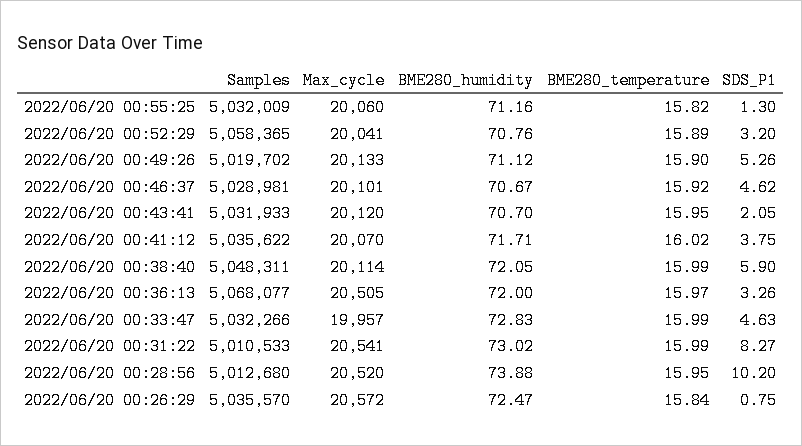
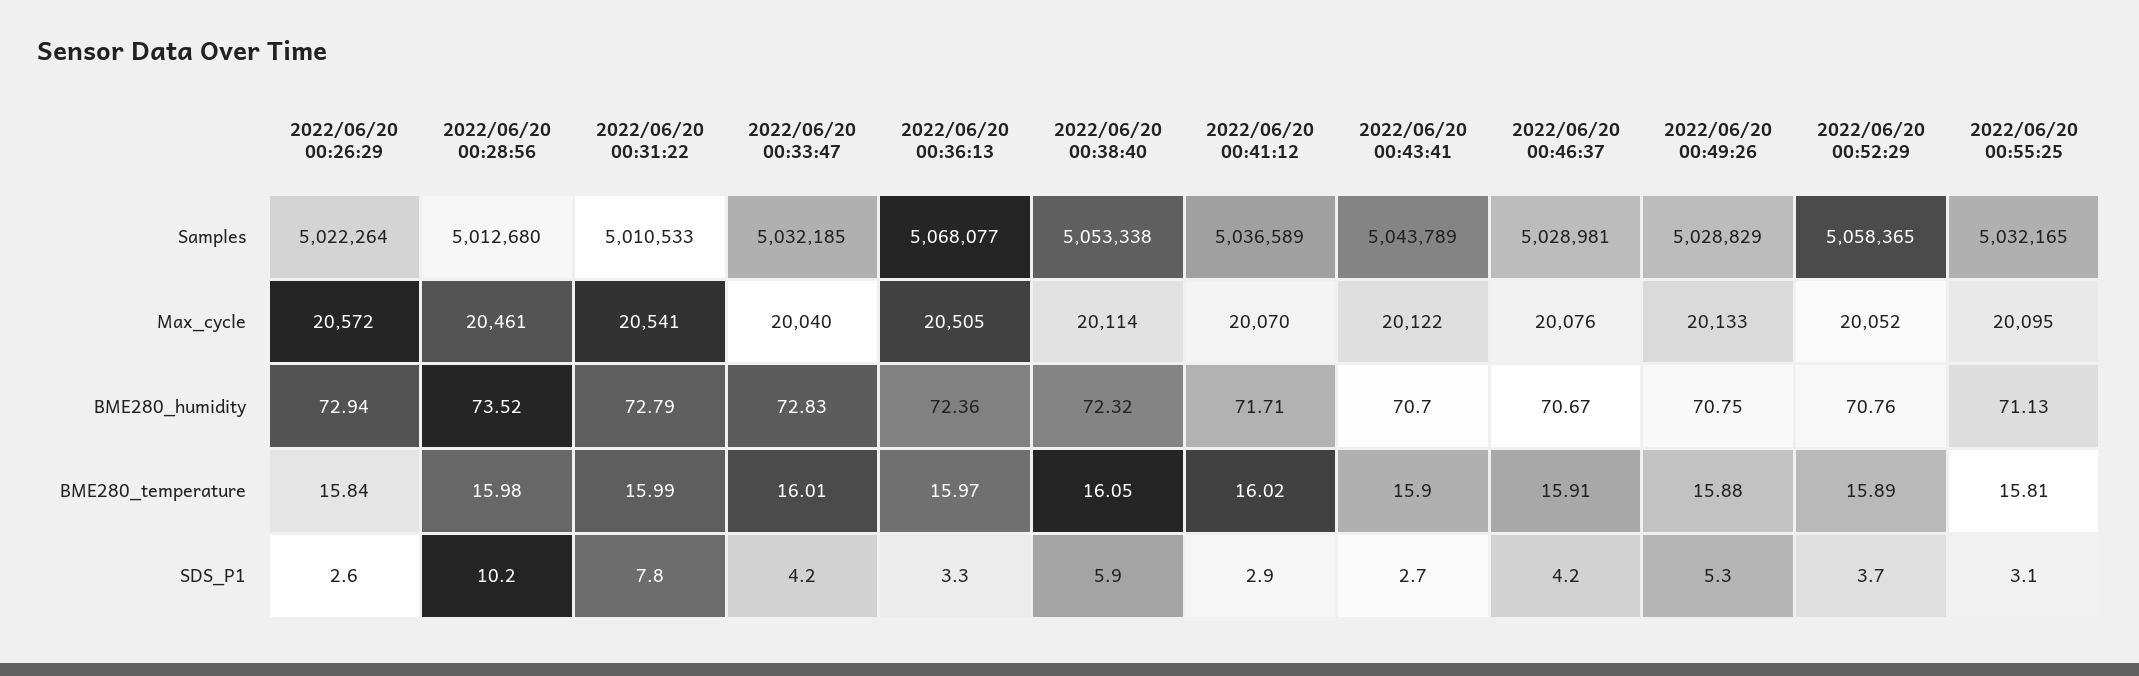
  {
    "Samples": {
-     "2022/06/20 00:55:25": 5032009,
+     "2022/06/20 00:55:25": 5032165,
      "2022/06/20 00:52:29": 5058365,
-     "2022/06/20 00:49:26": 5019702,
+     "2022/06/20 00:49:26": 5028829,
      "2022/06/20 00:46:37": 5028981,
-     "2022/06/20 00:43:41": 5031933,
+     "2022/06/20 00:43:41": 5043789,
-     "2022/06/20 00:41:12": 5035622,
+     "2022/06/20 00:41:12": 5036589,
-     "2022/06/20 00:38:40": 5048311,
+     "2022/06/20 00:38:40": 5053338,
      "2022/06/20 00:36:13": 5068077,
-     "2022/06/20 00:33:47": 5032266,
+     "2022/06/20 00:33:47": 5032185,
      "2022/06/20 00:31:22": 5010533,
      "2022/06/20 00:28:56": 5012680,
-     "2022/06/20 00:26:29": 5035570
+     "2022/06/20 00:26:29": 5022264
    },
    "Max_cycle": {
-     "2022/06/20 00:55:25": 20060,
+     "2022/06/20 00:55:25": 20095,
-     "2022/06/20 00:52:29": 20041,
+     "2022/06/20 00:52:29": 20052,
      "2022/06/20 00:49:26": 20133,
-     "2022/06/20 00:46:37": 20101,
+     "2022/06/20 00:46:37": 20076,
-     "2022/06/20 00:43:41": 20120,
+     "2022/06/20 00:43:41": 20122,
      "2022/06/20 00:41:12": 20070,
      "2022/06/20 00:38:40": 20114,
      "2022/06/20 00:36:13": 20505,
-     "2022/06/20 00:33:47": 19957,
+     "2022/06/20 00:33:47": 20040,
      "2022/06/20 00:31:22": 20541,
-     "2022/06/20 00:28:56": 20520,
+     "2022/06/20 00:28:56": 20461,
      "2022/06/20 00:26:29": 20572
    },
    "BME280_humidity": {
-     "2022/06/20 00:55:25": 71.16,
+     "2022/06/20 00:55:25": 71.13,
      "2022/06/20 00:52:29": 70.76,
-     "2022/06/20 00:49:26": 71.12,
+     "2022/06/20 00:49:26": 70.75,
      "2022/06/20 00:46:37": 70.67,
      "2022/06/20 00:43:41": 70.7,
      "2022/06/20 00:41:12": 71.71,
-     "2022/06/20 00:38:40": 72.05,
+     "2022/06/20 00:38:40": 72.32,
-     "2022/06/20 00:36:13": 72,
+     "2022/06/20 00:36:13": 72.36,
      "2022/06/20 00:33:47": 72.83,
-     "2022/06/20 00:31:22": 73.02,
+     "2022/06/20 00:31:22": 72.79,
-     "2022/06/20 00:28:56": 73.88,
+     "2022/06/20 00:28:56": 73.52,
-     "2022/06/20 00:26:29": 72.47
+     "2022/06/20 00:26:29": 72.94
    },
    "BME280_temperature": {
-     "2022/06/20 00:55:25": 15.82,
+     "2022/06/20 00:55:25": 15.81,
      "2022/06/20 00:52:29": 15.89,
-     "2022/06/20 00:49:26": 15.9,
+     "2022/06/20 00:49:26": 15.88,
-     "2022/06/20 00:46:37": 15.92,
+     "2022/06/20 00:46:37": 15.91,
-     "2022/06/20 00:43:41": 15.95,
+     "2022/06/20 00:43:41": 15.9,
      "2022/06/20 00:41:12": 16.02,
-     "2022/06/20 00:38:40": 15.99,
+     "2022/06/20 00:38:40": 16.05,
      "2022/06/20 00:36:13": 15.97,
-     "2022/06/20 00:33:47": 15.99,
+     "2022/06/20 00:33:47": 16.01,
      "2022/06/20 00:31:22": 15.99,
-     "2022/06/20 00:28:56": 15.95,
+     "2022/06/20 00:28:56": 15.98,
      "2022/06/20 00:26:29": 15.84
    },
    "SDS_P1": {
-     "2022/06/20 00:55:25": 1.3,
+     "2022/06/20 00:55:25": 3.1,
-     "2022/06/20 00:52:29": 3.2,
+     "2022/06/20 00:52:29": 3.7,
      "2022/06/20 00:49:26": 5.26,
-     "2022/06/20 00:46:37": 4.62,
+     "2022/06/20 00:46:37": 4.2,
-     "2022/06/20 00:43:41": 2.05,
+     "2022/06/20 00:43:41": 2.7,
-     "2022/06/20 00:41:12": 3.75,
+     "2022/06/20 00:41:12": 2.9,
      "2022/06/20 00:38:40": 5.9,
      "2022/06/20 00:36:13": 3.26,
-     "2022/06/20 00:33:47": 4.63,
+     "2022/06/20 00:33:47": 4.2,
-     "2022/06/20 00:31:22": 8.27,
+     "2022/06/20 00:31:22": 7.8,
      "2022/06/20 00:28:56": 10.2,
-     "2022/06/20 00:26:29": 0.75
+     "2022/06/20 00:26:29": 2.6
    }
  }

